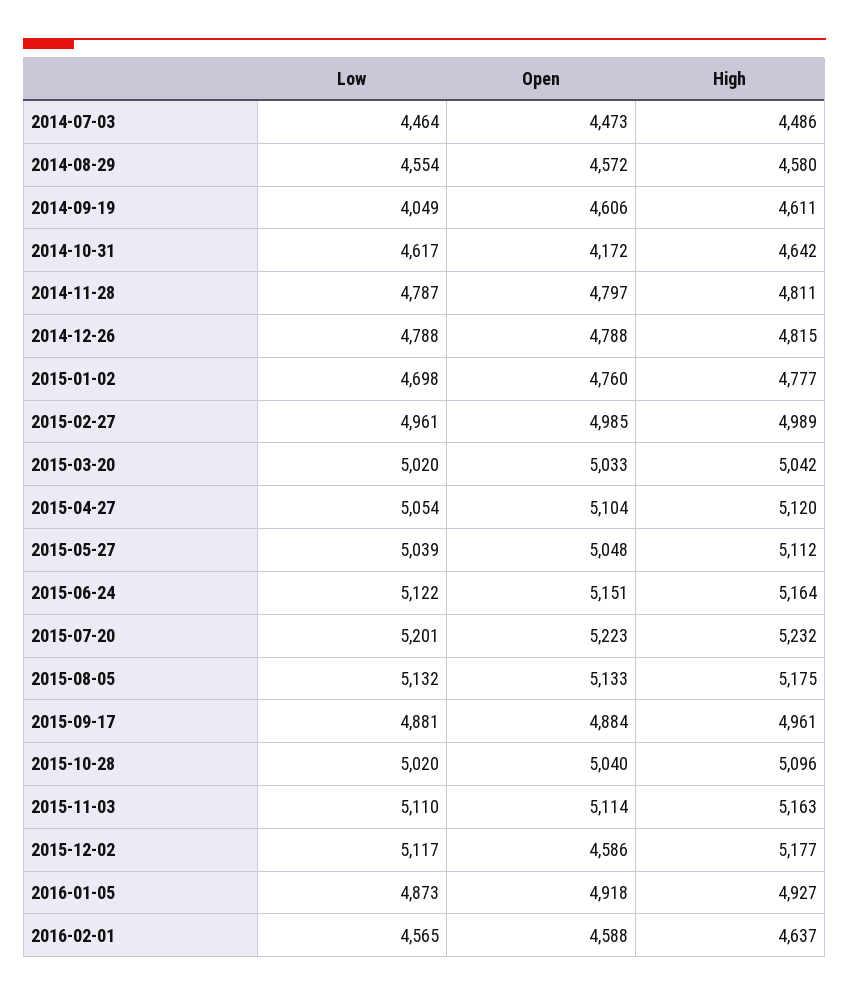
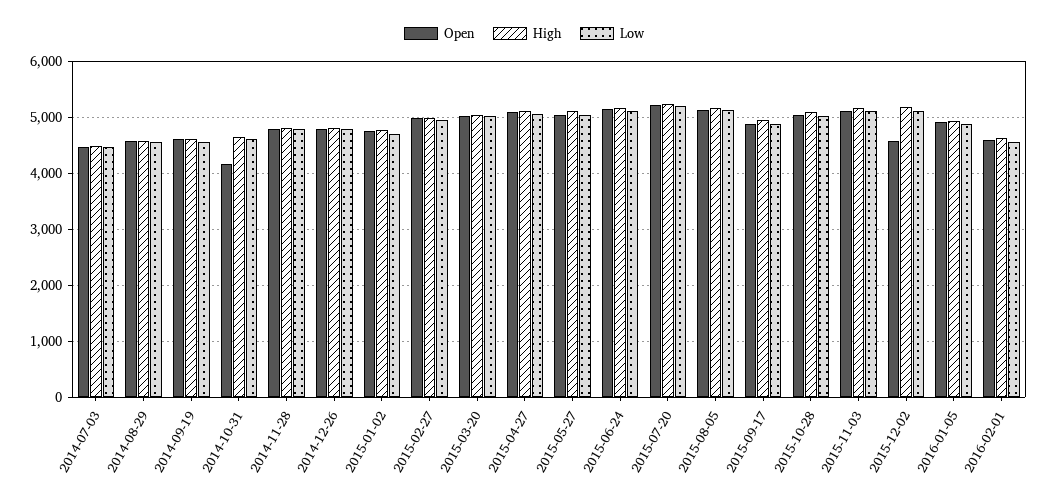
  {
    "Low": {
      "2014-07-03": 4464,
      "2014-08-29": 4554,
-     "2014-09-19": 4049,
+     "2014-09-19": 4600,
      "2014-10-31": 4617,
      "2014-11-28": 4787,
      "2014-12-26": 4788,
      "2015-01-02": 4698,
      "2015-02-27": 4961,
      "2015-03-20": 5020,
      "2015-04-27": 5054,
      "2015-05-27": 5039,
      "2015-06-24": 5122,
      "2015-07-20": 5201,
      "2015-08-05": 5132,
      "2015-09-17": 4881,
      "2015-10-28": 5020,
      "2015-11-03": 5110,
      "2015-12-02": 5117,
      "2016-01-05": 4873,
      "2016-02-01": 4565
    },
    "Open": {
      "2014-07-03": 4473,
      "2014-08-29": 4572,
      "2014-09-19": 4606,
      "2014-10-31": 4172,
      "2014-11-28": 4797,
      "2014-12-26": 4788,
      "2015-01-02": 4760,
      "2015-02-27": 4985,
      "2015-03-20": 5033,
      "2015-04-27": 5104,
      "2015-05-27": 5048,
      "2015-06-24": 5151,
      "2015-07-20": 5223,
      "2015-08-05": 5133,
      "2015-09-17": 4884,
      "2015-10-28": 5040,
      "2015-11-03": 5114,
      "2015-12-02": 4586,
      "2016-01-05": 4918,
      "2016-02-01": 4588
    },
    "High": {
      "2014-07-03": 4486,
      "2014-08-29": 4580,
      "2014-09-19": 4611,
      "2014-10-31": 4642,
      "2014-11-28": 4811,
      "2014-12-26": 4815,
      "2015-01-02": 4777,
      "2015-02-27": 4989,
      "2015-03-20": 5042,
      "2015-04-27": 5120,
      "2015-05-27": 5112,
      "2015-06-24": 5164,
      "2015-07-20": 5232,
      "2015-08-05": 5175,
      "2015-09-17": 4961,
      "2015-10-28": 5096,
      "2015-11-03": 5163,
      "2015-12-02": 5177,
      "2016-01-05": 4927,
      "2016-02-01": 4637
    }
  }

